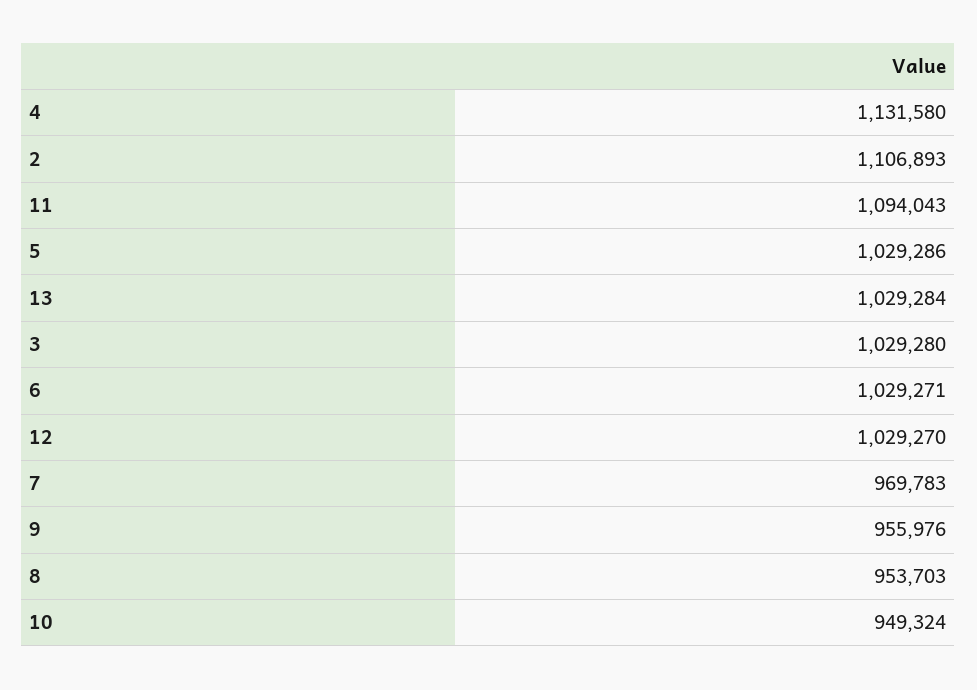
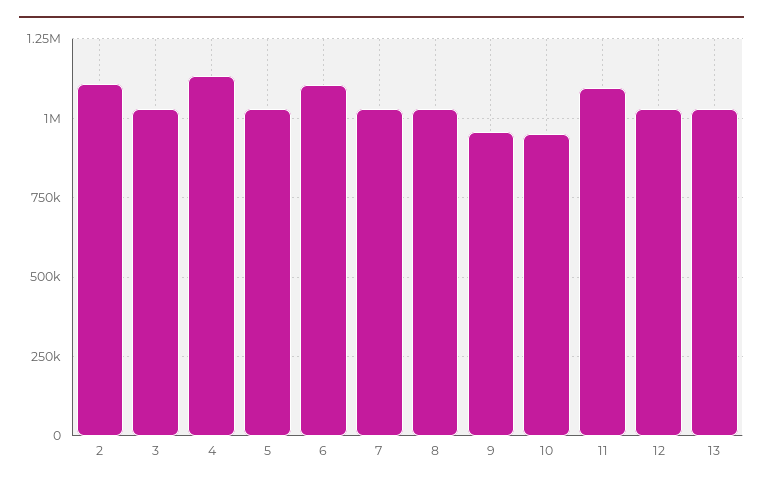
  {
    "4": 1131580,
    "2": 1106893,
    "11": 1094043,
    "5": 1029286,
    "13": 1029284,
    "3": 1029280,
-   "6": 1029271,
+   "6": 1100000,
    "12": 1029270,
-   "7": 969783,
+   "7": 1025000,
    "9": 955976,
-   "8": 953703,
+   "8": 1025000,
    "10": 949324
  }

